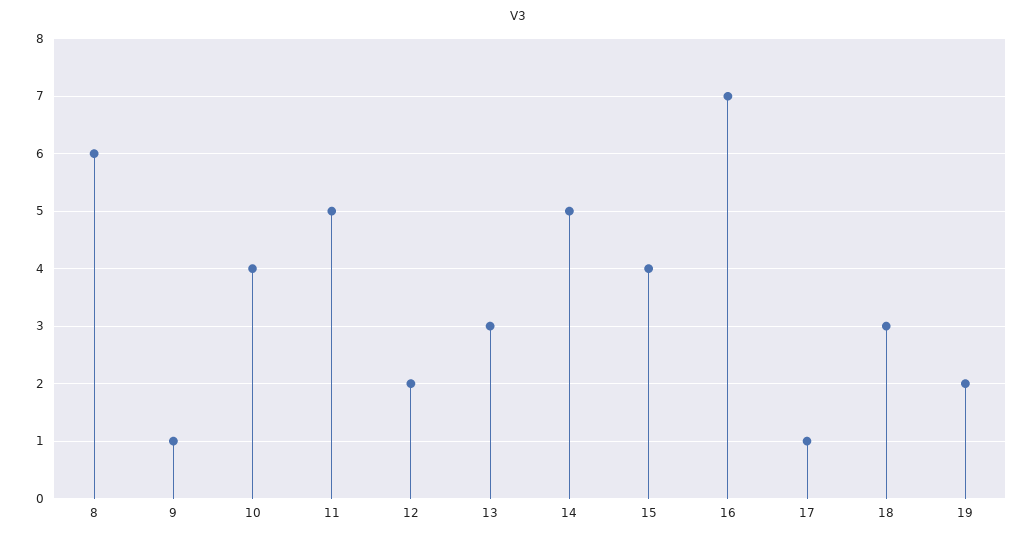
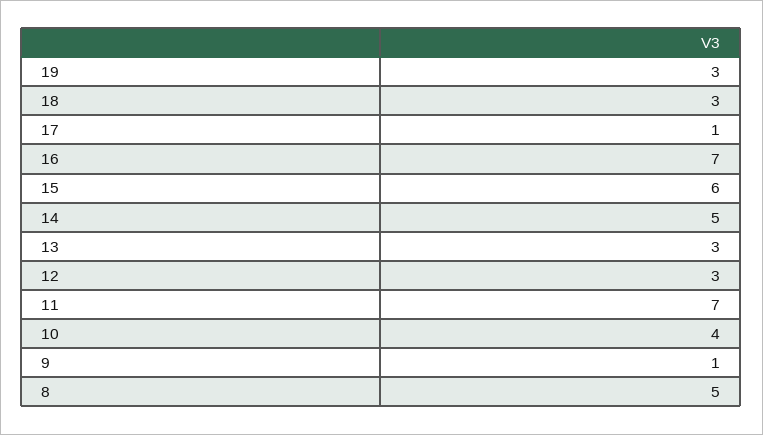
  {
-   "8": 6,
+   "8": 5,
    "9": 1,
    "10": 4,
-   "11": 5,
+   "11": 7,
-   "12": 2,
+   "12": 3,
    "13": 3,
    "14": 5,
-   "15": 4,
+   "15": 6,
    "16": 7,
    "17": 1,
    "18": 3,
-   "19": 2
+   "19": 3
  }

